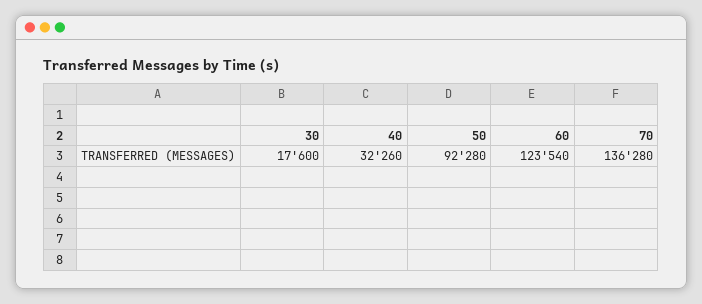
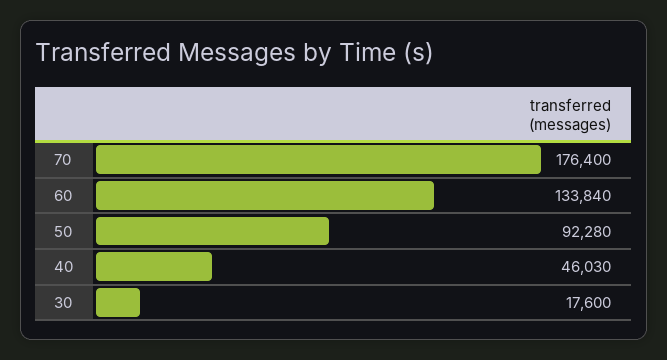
  {
    "30": 17600,
-   "40": 32260,
+   "40": 46030,
    "50": 92280,
-   "60": 123540,
+   "60": 133840,
-   "70": 136280
+   "70": 176400
  }

